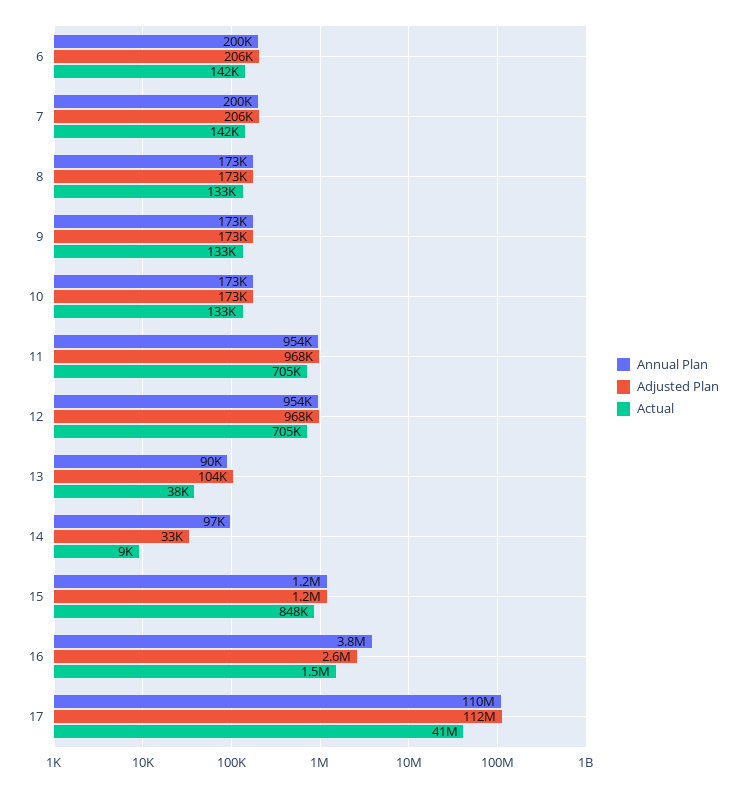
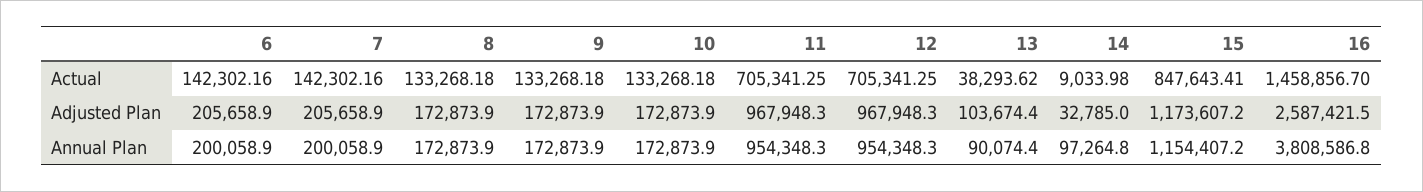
  {
    "Annual Plan": {
      "6": 200058.9,
      "7": 200058.9,
      "8": 172873.9,
      "9": 172873.9,
      "10": 172873.9,
      "11": 954348.3,
      "12": 954348.3,
      "13": 90074.4,
      "14": 97264.8,
      "15": 1154407.2,
-     "16": 3808586.8,
+     "16": 3808586.8
-     "17": 110000000
    },
    "Adjusted Plan": {
      "6": 205658.9,
      "7": 205658.9,
      "8": 172873.9,
      "9": 172873.9,
      "10": 172873.9,
      "11": 967948.3,
      "12": 967948.3,
      "13": 103674.4,
      "14": 32785,
      "15": 1173607.2,
-     "16": 2587421.5,
+     "16": 2587421.5
-     "17": 112000000
    },
    "Actual": {
      "6": 142302.16,
      "7": 142302.16,
      "8": 133268.18,
      "9": 133268.18,
      "10": 133268.18,
      "11": 705341.25,
      "12": 705341.25,
      "13": 38293.62,
      "14": 9033.98,
      "15": 847643.41,
-     "16": 1458856.7,
+     "16": 1458856.7
-     "17": 41000000
    }
  }

